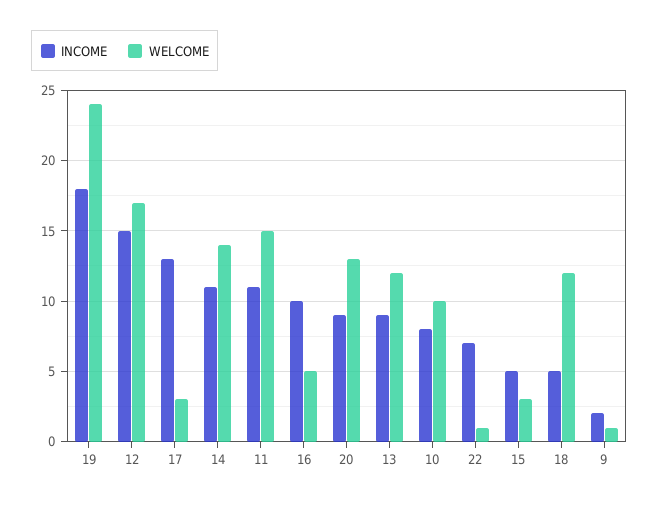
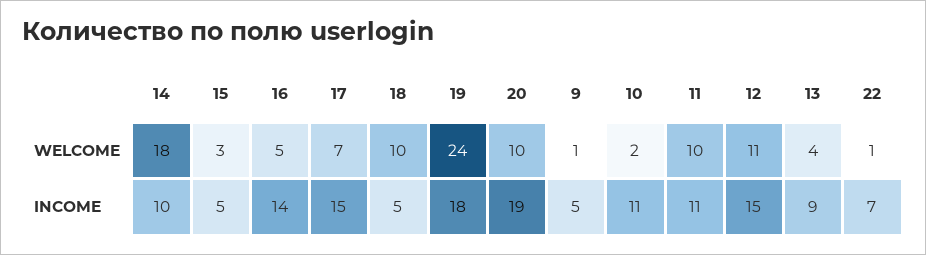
  {
    "INCOME": {
      "19": 18,
      "12": 15,
-     "17": 13,
+     "17": 15,
-     "14": 11,
+     "14": 10,
      "11": 11,
-     "16": 10,
+     "16": 14,
-     "20": 9,
+     "20": 19,
      "13": 9,
-     "10": 8,
+     "10": 11,
      "22": 7,
      "15": 5,
      "18": 5,
-     "9": 2
+     "9": 5
    },
    "WELCOME": {
      "19": 24,
-     "12": 17,
+     "12": 11,
-     "17": 3,
+     "17": 7,
-     "14": 14,
+     "14": 18,
-     "11": 15,
+     "11": 10,
      "16": 5,
-     "20": 13,
+     "20": 10,
-     "13": 12,
+     "13": 4,
-     "10": 10,
+     "10": 2,
      "22": 1,
      "15": 3,
-     "18": 12,
+     "18": 10,
      "9": 1
    }
  }

